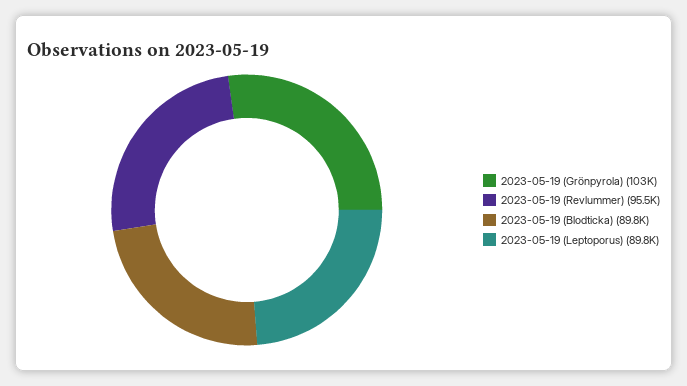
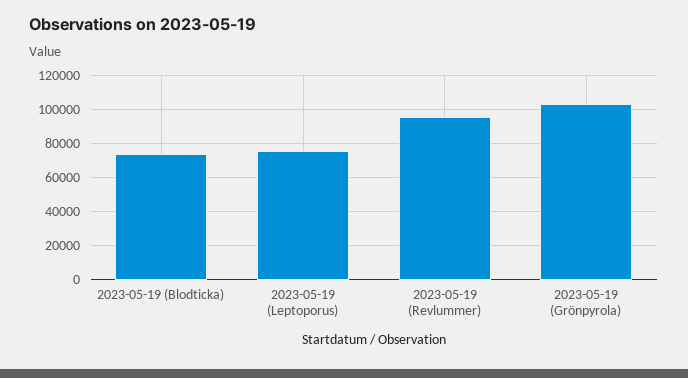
  {
    "2023-05-19 (Grönpyrola)": 103000,
    "2023-05-19 (Revlummer)": 95500,
-   "2023-05-19 (Blodticka)": 89800,
+   "2023-05-19 (Blodticka)": 75000,
-   "2023-05-19 (Leptoporus)": 89800
+   "2023-05-19 (Leptoporus)": 75000
  }

